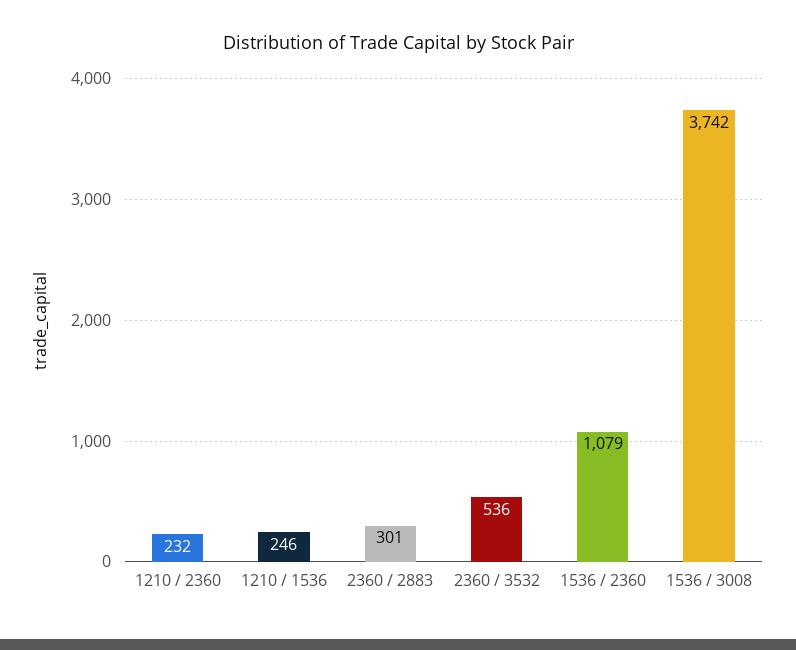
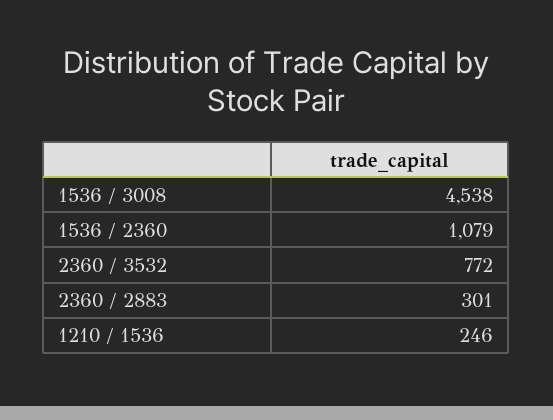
  {
-   "1210 / 2360": 232,
    "1210 / 1536": 246,
    "2360 / 2883": 301,
-   "2360 / 3532": 536,
+   "2360 / 3532": 772,
    "1536 / 2360": 1079,
-   "1536 / 3008": 3742
+   "1536 / 3008": 4538
  }

